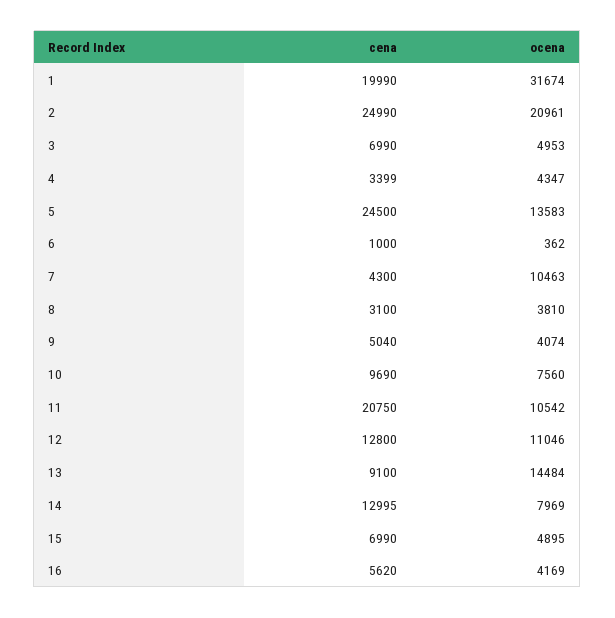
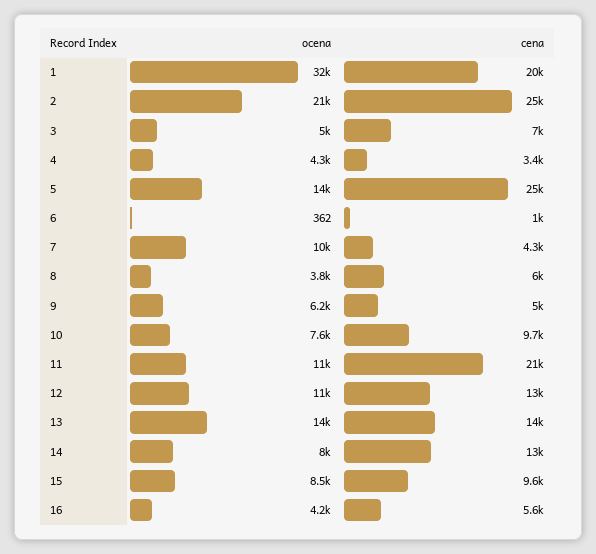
  {
    "cena": {
      "1": 19990,
      "2": 24990,
      "3": 6990,
      "4": 3399,
      "5": 24500,
      "6": 1000,
      "7": 4300,
-     "8": 3100,
+     "8": 6000,
      "9": 5040,
      "10": 9690,
      "11": 20750,
      "12": 12800,
-     "13": 9100,
+     "13": 14000,
      "14": 12995,
-     "15": 6990,
+     "15": 9600,
      "16": 5620
    },
    "ocena": {
      "1": 31674,
      "2": 20961,
      "3": 4953,
      "4": 4347,
      "5": 13583,
      "6": 362,
      "7": 10463,
      "8": 3810,
-     "9": 4074,
+     "9": 6200,
      "10": 7560,
      "11": 10542,
      "12": 11046,
      "13": 14484,
      "14": 7969,
-     "15": 4895,
+     "15": 8500,
      "16": 4169
    }
  }

